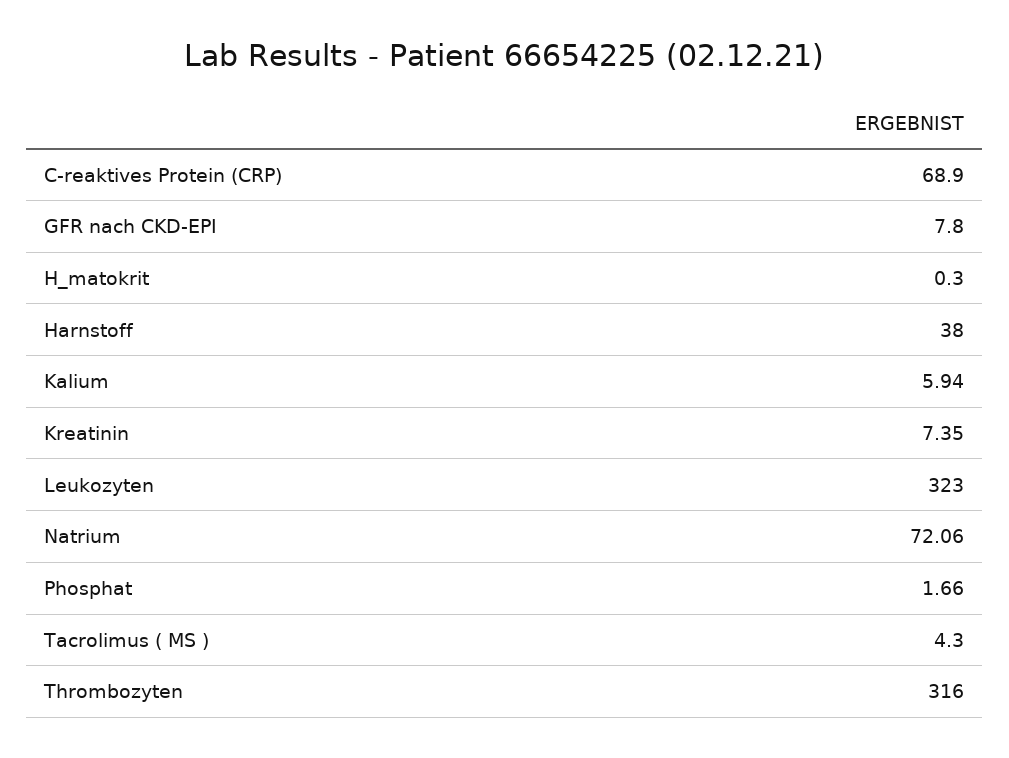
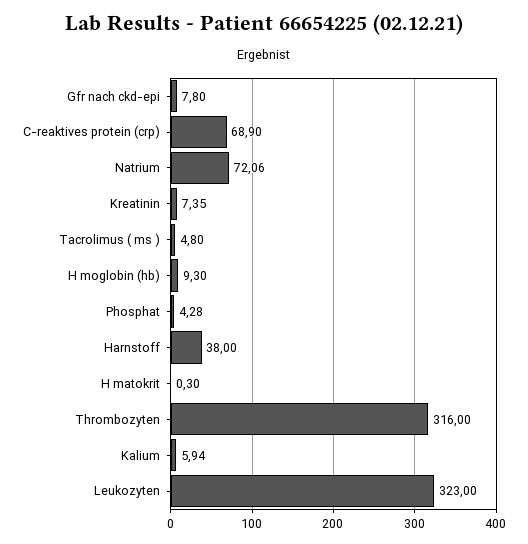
  {
    "C-reaktives Protein (CRP)": 68.9,
    "GFR nach CKD-EPI": 7.8,
    "H_matokrit": 0.3,
    "Harnstoff": 38,
    "Kalium": 5.94,
    "Kreatinin": 7.35,
    "Leukozyten": 323,
    "Natrium": 72.06,
-   "Phosphat": 1.66,
+   "Phosphat": 4.28,
-   "Tacrolimus ( MS )": 4.3,
+   "Tacrolimus ( MS )": 4.8,
-   "Thrombozyten": 316
+   "Thrombozyten": 316,
+   "H moglobin (hb)": 9.3
  }

